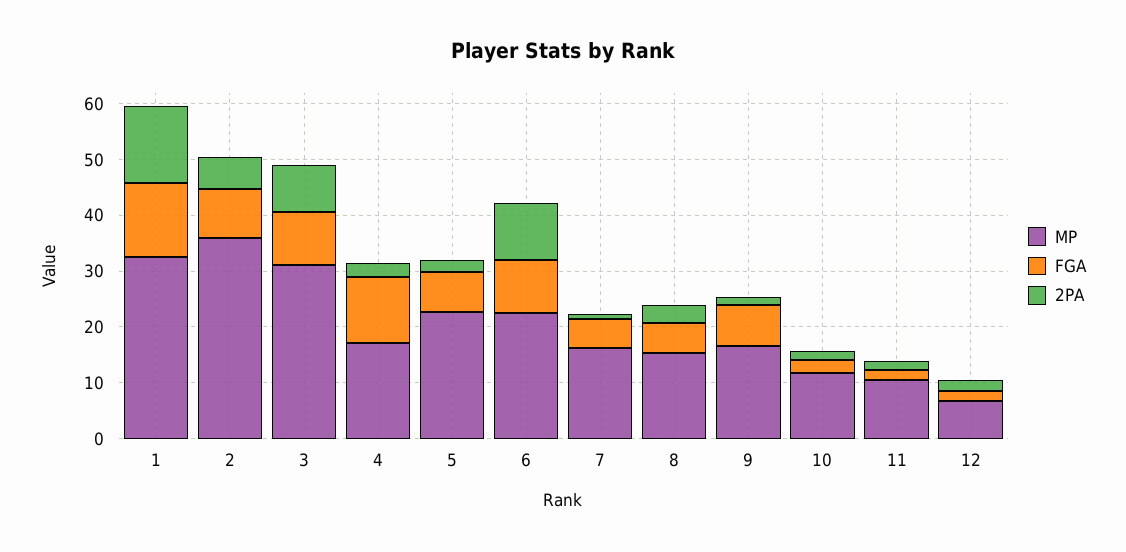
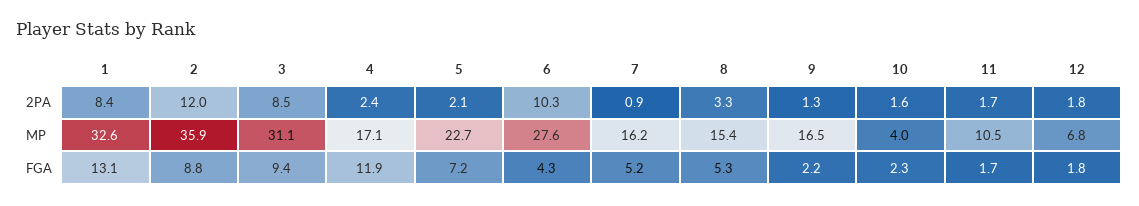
  {
    "MP": {
      "1": 32.6,
      "2": 35.9,
      "3": 31.1,
      "4": 17.1,
      "5": 22.7,
-     "6": 22,
+     "6": 27.6,
      "7": 16.2,
      "8": 15.4,
      "9": 16.5,
-     "10": 12,
+     "10": 4,
      "11": 10.5,
      "12": 6.8
    },
    "FGA": {
      "1": 13.1,
      "2": 8.8,
      "3": 9.4,
      "4": 11.9,
      "5": 7.2,
-     "6": 10,
+     "6": 4.3,
      "7": 5.2,
      "8": 5.3,
-     "9": 8,
+     "9": 2.2,
      "10": 2.3,
      "11": 1.7,
      "12": 1.8
    },
    "2PA": {
-     "1": 14,
+     "1": 8.4,
-     "2": 6,
+     "2": 12,
      "3": 8.5,
      "4": 2.4,
      "5": 2.1,
      "6": 10.3,
      "7": 0.9,
      "8": 3.3,
      "9": 1.3,
      "10": 1.6,
      "11": 1.7,
      "12": 1.8
    }
  }

